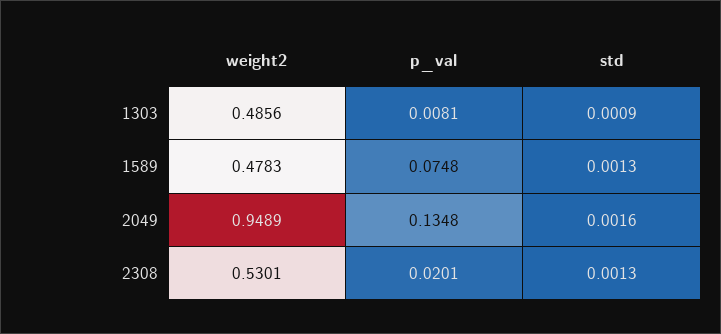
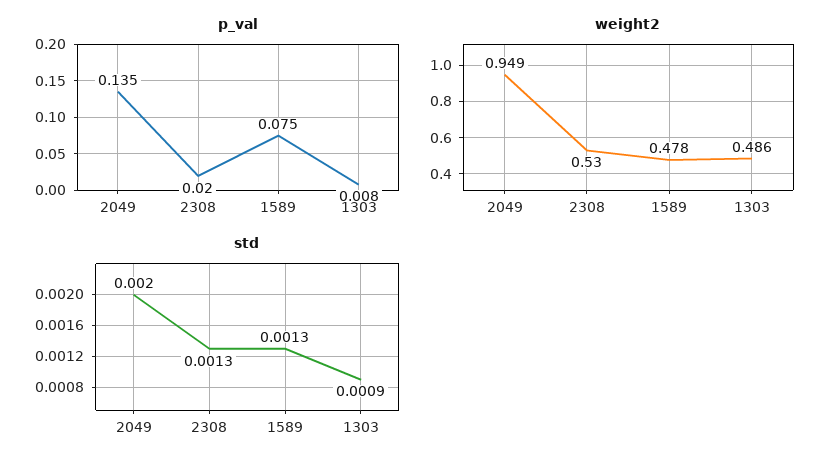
  {
    "weight2": {
      "1303": 0.4856,
      "1589": 0.4783,
      "2049": 0.9489,
      "2308": 0.5301
    },
    "p_val": {
      "1303": 0.0081,
      "1589": 0.0748,
      "2049": 0.1348,
      "2308": 0.0201
    },
    "std": {
      "1303": 0.0009,
      "1589": 0.0013,
-     "2049": 0.0016,
+     "2049": 0.002,
      "2308": 0.0013
    }
  }

